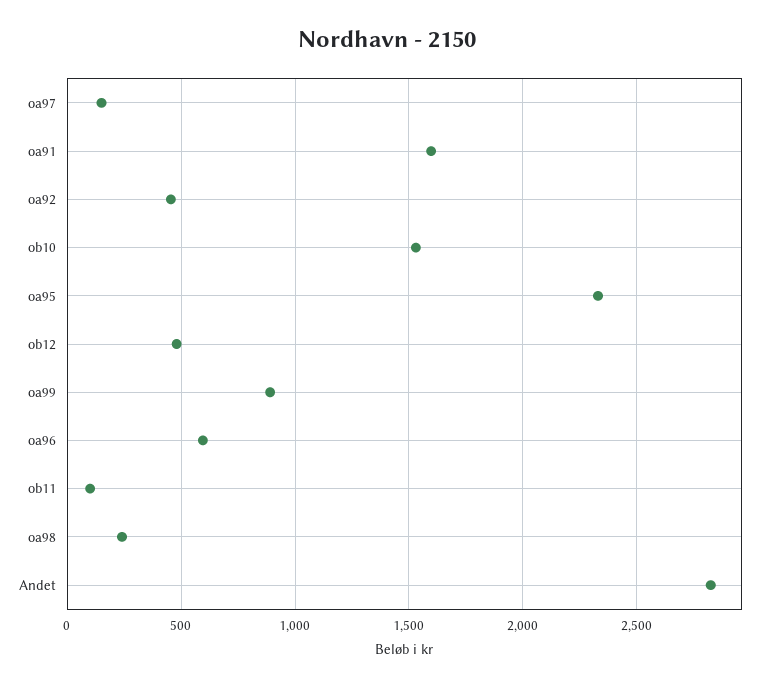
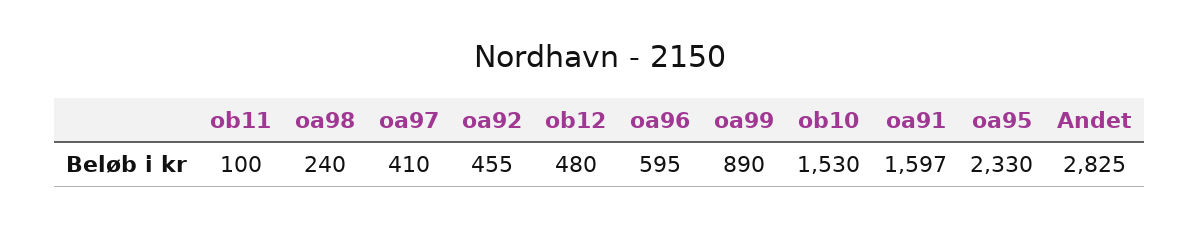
  {
-   "oa97": 150,
+   "oa97": 410,
    "oa91": 1597,
    "oa92": 455,
    "ob10": 1530,
    "oa95": 2330,
    "ob12": 480,
    "oa99": 890,
    "oa96": 595,
    "ob11": 100,
    "oa98": 240,
    "Andet": 2825
  }

